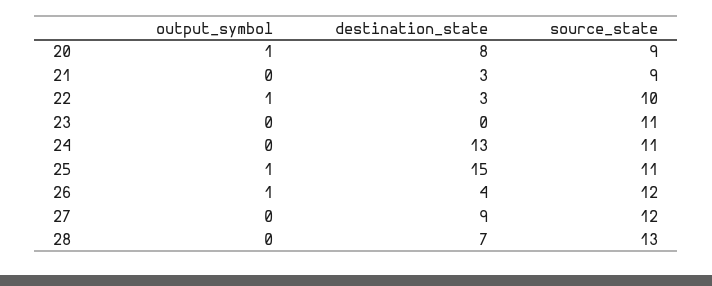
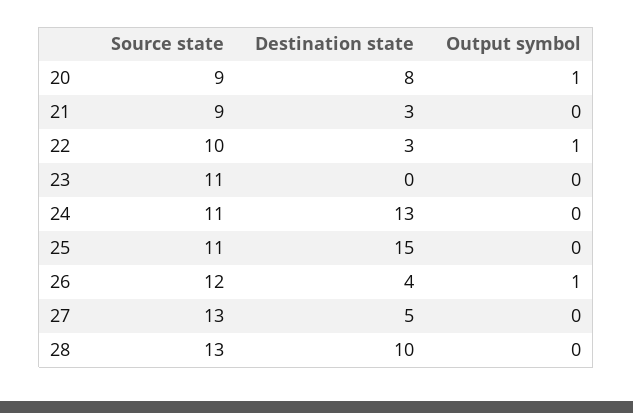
  {
    "output_symbol": {
      "20": 1,
      "21": 0,
      "22": 1,
      "23": 0,
      "24": 0,
-     "25": 1,
+     "25": 0,
      "26": 1,
      "27": 0,
      "28": 0
    },
    "destination_state": {
      "20": 8,
      "21": 3,
      "22": 3,
      "23": 0,
      "24": 13,
      "25": 15,
      "26": 4,
-     "27": 9,
+     "27": 5,
-     "28": 7
+     "28": 10
    },
    "source_state": {
      "20": 9,
      "21": 9,
      "22": 10,
      "23": 11,
      "24": 11,
      "25": 11,
      "26": 12,
-     "27": 12,
+     "27": 13,
      "28": 13
    }
  }

